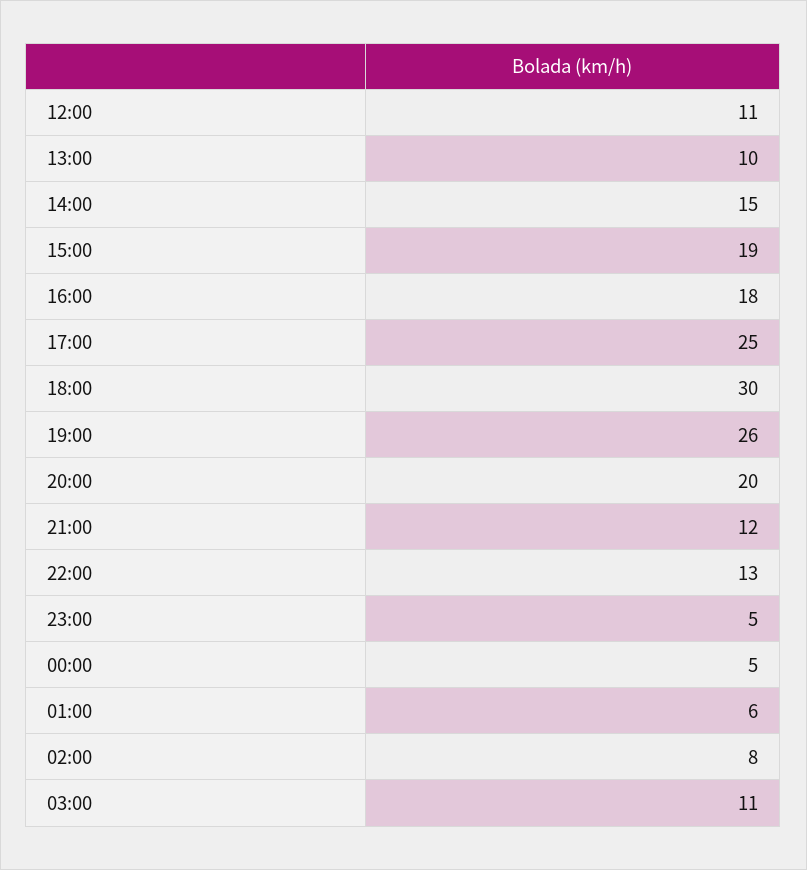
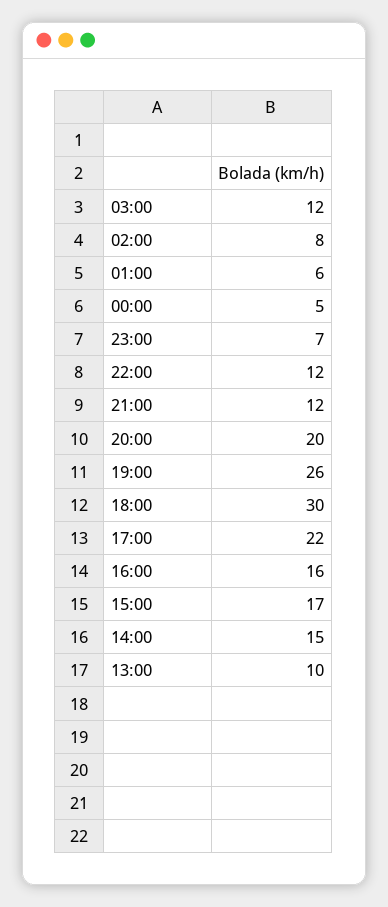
  {
-   "12:00": 11,
    "13:00": 10,
    "14:00": 15,
-   "15:00": 19,
+   "15:00": 17,
-   "16:00": 18,
+   "16:00": 16,
-   "17:00": 25,
+   "17:00": 22,
    "18:00": 30,
    "19:00": 26,
    "20:00": 20,
    "21:00": 12,
-   "22:00": 13,
+   "22:00": 12,
-   "23:00": 5,
+   "23:00": 7,
    "00:00": 5,
    "01:00": 6,
    "02:00": 8,
-   "03:00": 11
+   "03:00": 12
  }

